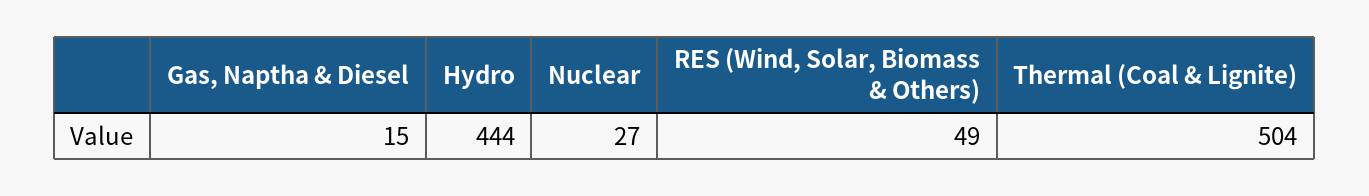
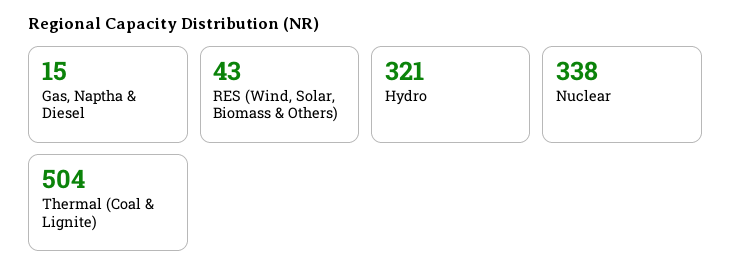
  {
    "Gas, Naptha & Diesel": 15,
-   "Hydro": 444,
+   "Hydro": 321,
-   "Nuclear": 27,
+   "Nuclear": 338,
-   "RES (Wind, Solar, Biomass & Others)": 49,
+   "RES (Wind, Solar, Biomass & Others)": 43,
    "Thermal (Coal & Lignite)": 504
  }

